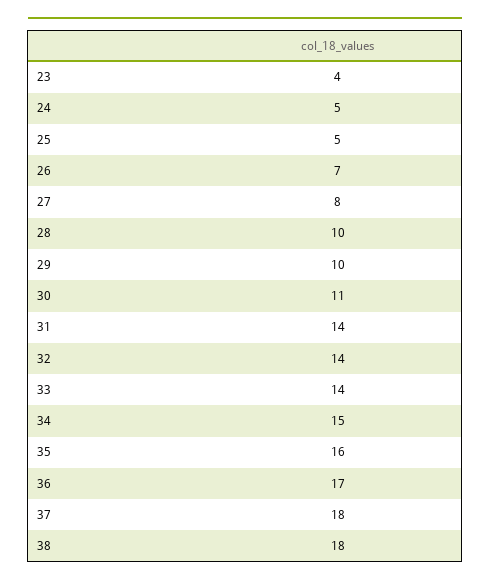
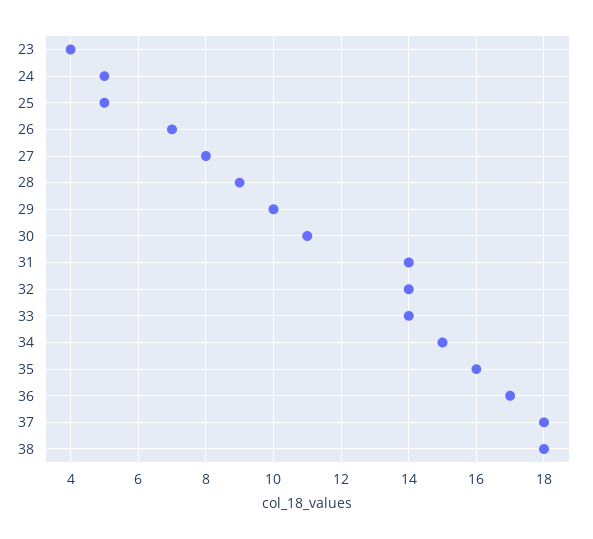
  {
    "23": 4,
    "24": 5,
    "25": 5,
    "26": 7,
    "27": 8,
-   "28": 10,
+   "28": 9,
    "29": 10,
    "30": 11,
    "31": 14,
    "32": 14,
    "33": 14,
    "34": 15,
    "35": 16,
    "36": 17,
    "37": 18,
    "38": 18
  }

